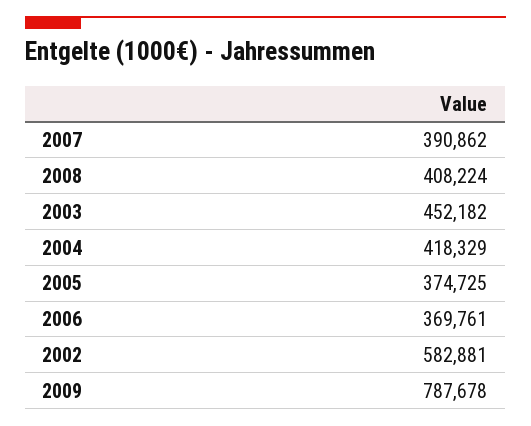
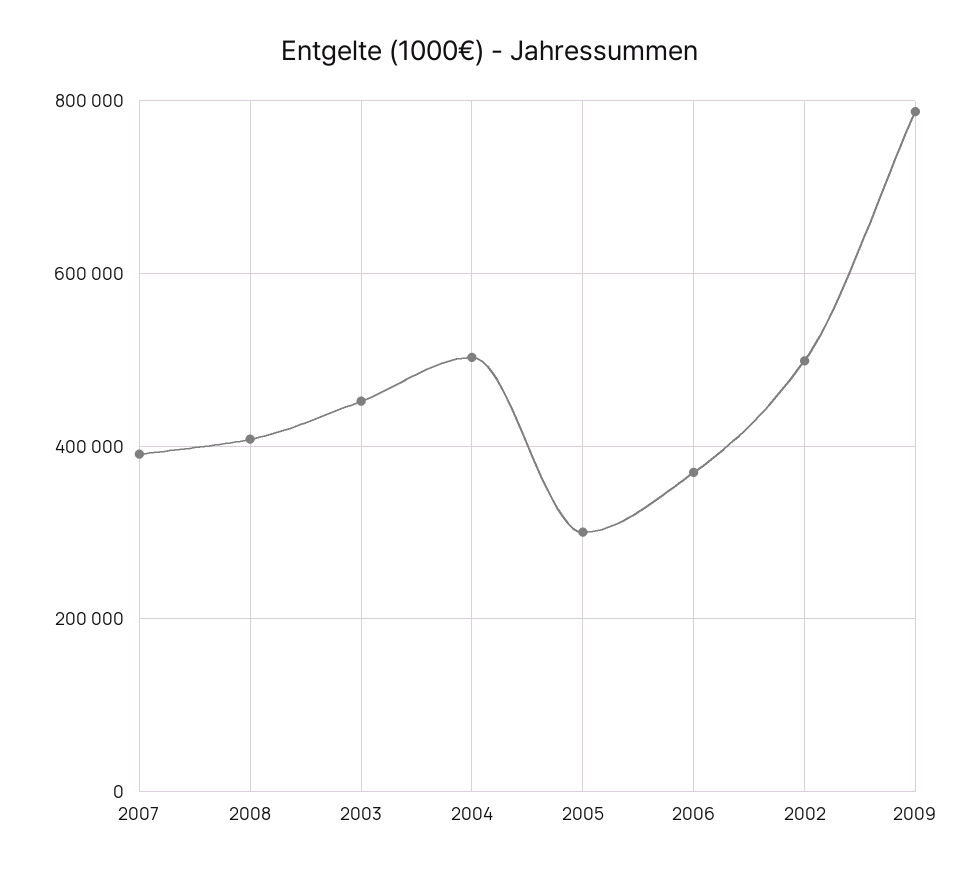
  {
    "2007": 390862,
    "2008": 408224,
    "2003": 452182,
-   "2004": 418329,
+   "2004": 500000,
-   "2005": 374725,
+   "2005": 300000,
    "2006": 369761,
-   "2002": 582881,
+   "2002": 500000,
    "2009": 787678
  }

